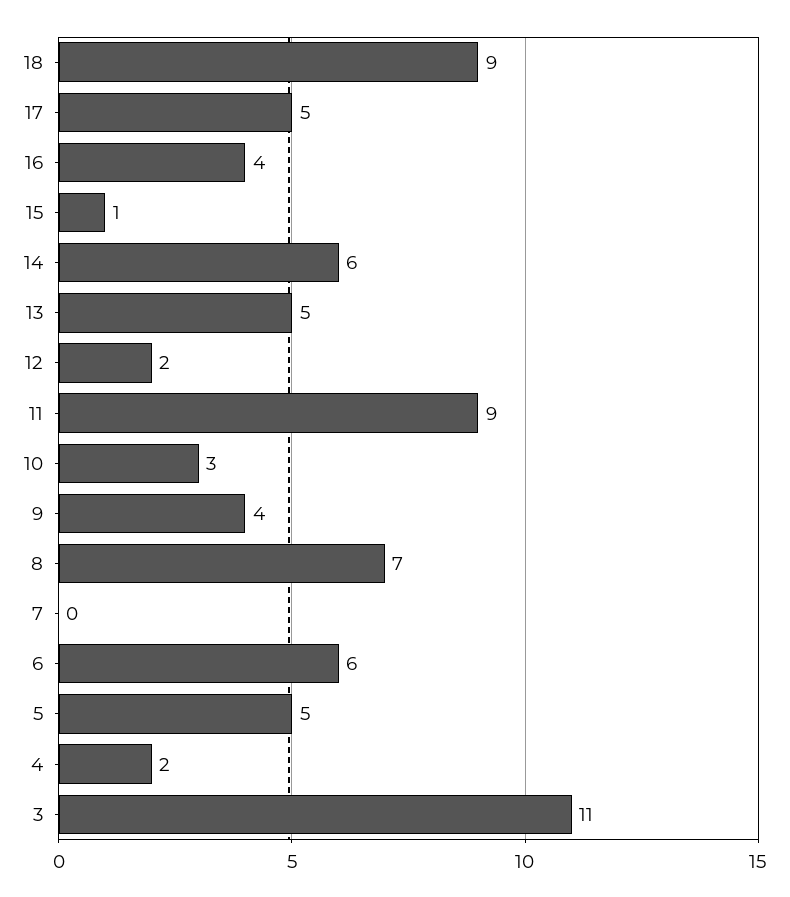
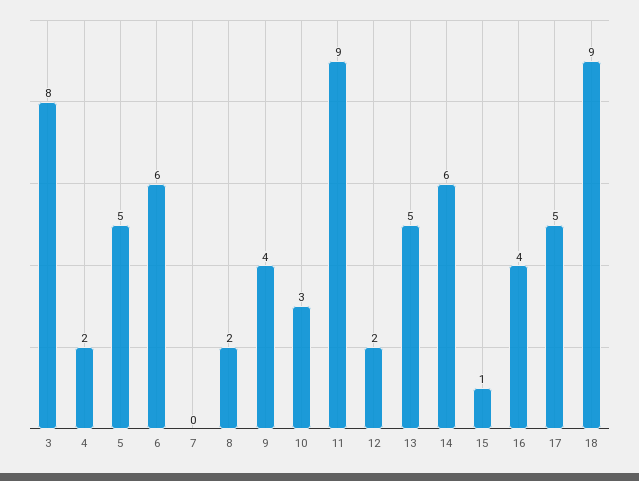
  {
    "18": 9,
    "17": 5,
    "16": 4,
    "15": 1,
    "14": 6,
    "13": 5,
    "12": 2,
    "11": 9,
    "10": 3,
    "9": 4,
-   "8": 7,
+   "8": 2,
    "7": 0,
    "6": 6,
    "5": 5,
    "4": 2,
-   "3": 11
+   "3": 8
  }

